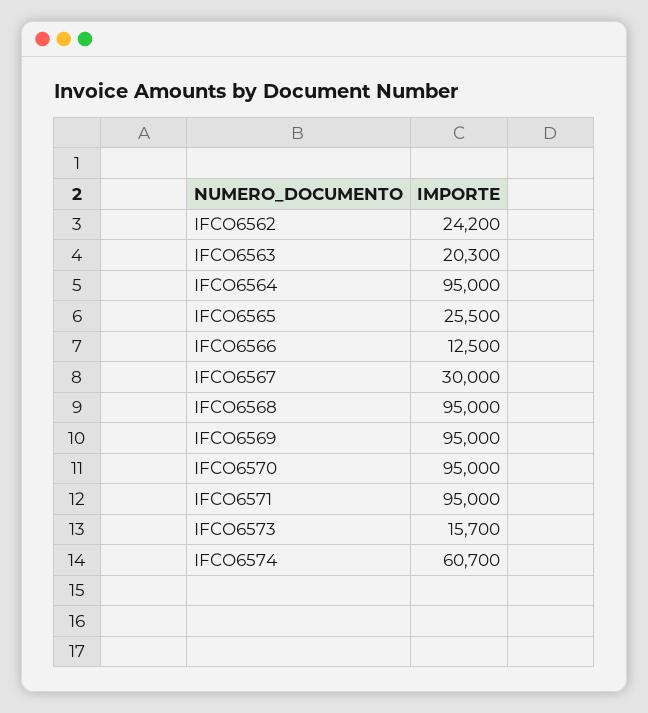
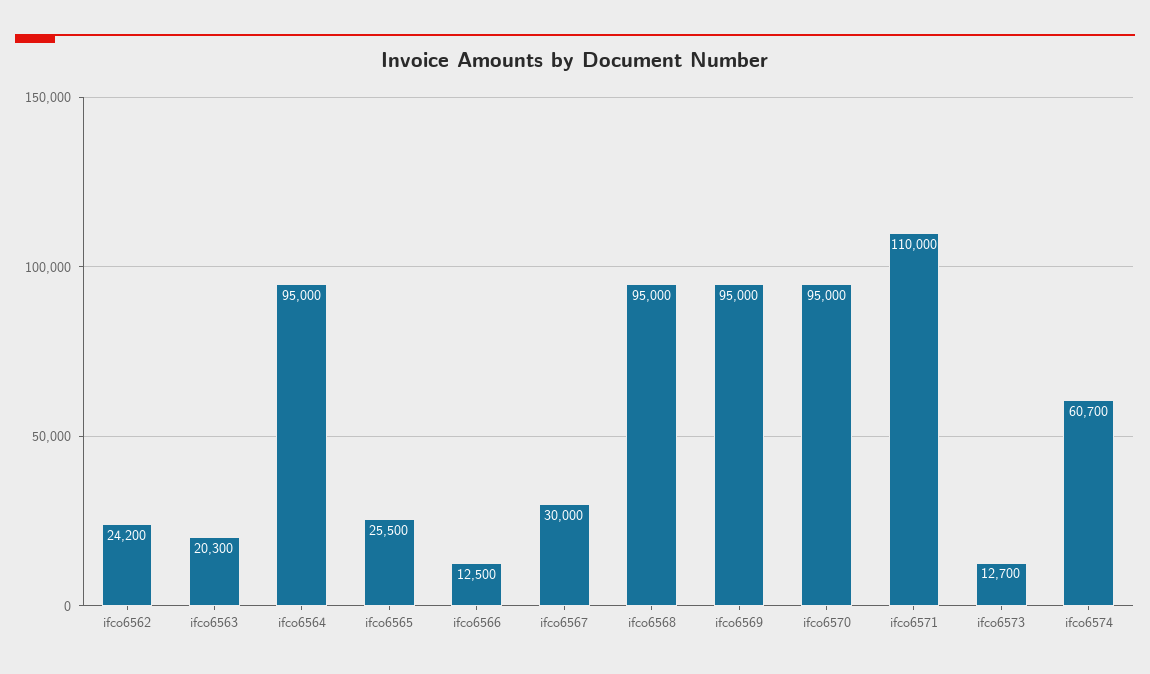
  {
    "IFCO6562": 24200,
    "IFCO6563": 20300,
    "IFCO6564": 95000,
    "IFCO6565": 25500,
    "IFCO6566": 12500,
    "IFCO6567": 30000,
    "IFCO6568": 95000,
    "IFCO6569": 95000,
    "IFCO6570": 95000,
-   "IFCO6571": 95000,
+   "IFCO6571": 110000,
-   "IFCO6573": 15700,
+   "IFCO6573": 12700,
    "IFCO6574": 60700
  }

